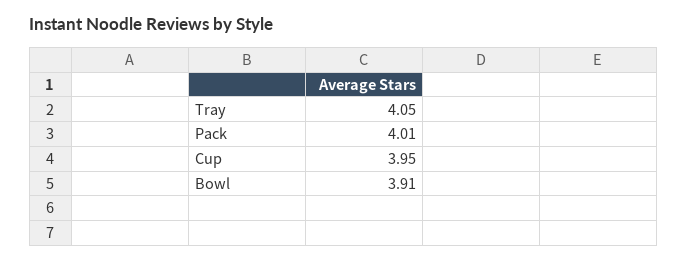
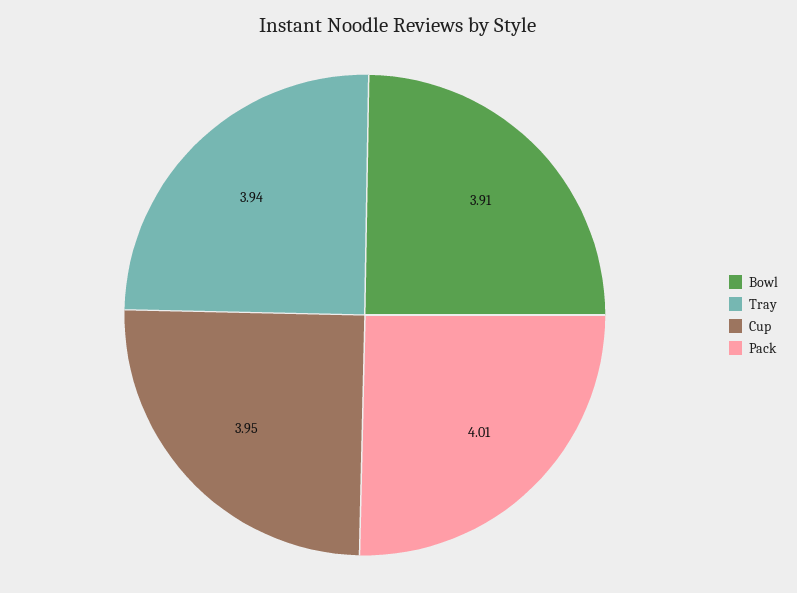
  {
-   "Tray": 4.05,
+   "Tray": 3.94,
    "Pack": 4.01,
    "Cup": 3.95,
    "Bowl": 3.91
  }

